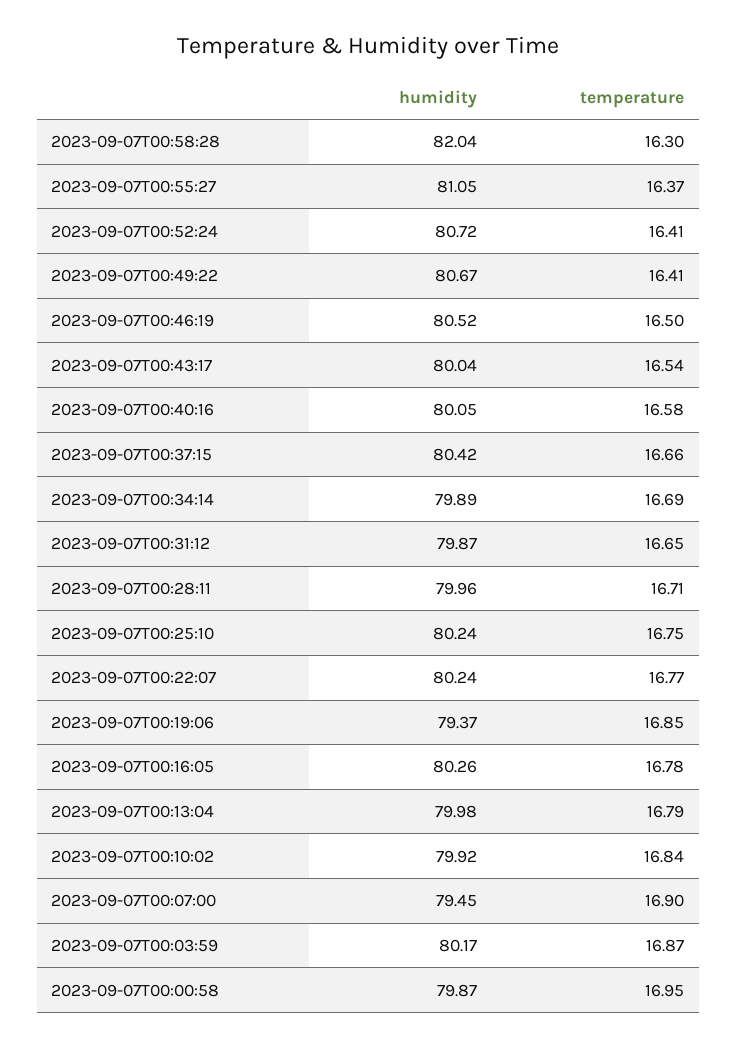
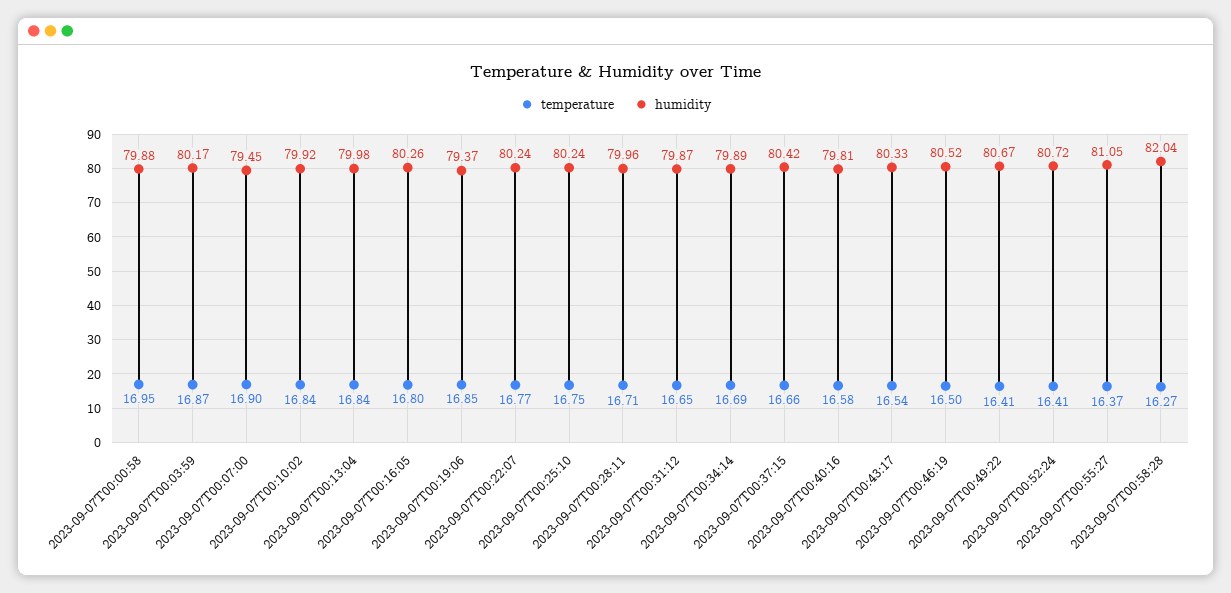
  {
    "humidity": {
      "2023-09-07T00:58:28": 82.04,
      "2023-09-07T00:55:27": 81.05,
      "2023-09-07T00:52:24": 80.72,
      "2023-09-07T00:49:22": 80.67,
      "2023-09-07T00:46:19": 80.52,
-     "2023-09-07T00:43:17": 80.04,
+     "2023-09-07T00:43:17": 80.33,
-     "2023-09-07T00:40:16": 80.05,
+     "2023-09-07T00:40:16": 79.81,
      "2023-09-07T00:37:15": 80.42,
      "2023-09-07T00:34:14": 79.89,
      "2023-09-07T00:31:12": 79.87,
      "2023-09-07T00:28:11": 79.96,
      "2023-09-07T00:25:10": 80.24,
      "2023-09-07T00:22:07": 80.24,
      "2023-09-07T00:19:06": 79.37,
      "2023-09-07T00:16:05": 80.26,
      "2023-09-07T00:13:04": 79.98,
      "2023-09-07T00:10:02": 79.92,
      "2023-09-07T00:07:00": 79.45,
      "2023-09-07T00:03:59": 80.17,
-     "2023-09-07T00:00:58": 79.87
+     "2023-09-07T00:00:58": 79.88
    },
    "temperature": {
-     "2023-09-07T00:58:28": 16.3,
+     "2023-09-07T00:58:28": 16.27,
      "2023-09-07T00:55:27": 16.37,
      "2023-09-07T00:52:24": 16.41,
      "2023-09-07T00:49:22": 16.41,
      "2023-09-07T00:46:19": 16.5,
      "2023-09-07T00:43:17": 16.54,
      "2023-09-07T00:40:16": 16.58,
      "2023-09-07T00:37:15": 16.66,
      "2023-09-07T00:34:14": 16.69,
      "2023-09-07T00:31:12": 16.65,
      "2023-09-07T00:28:11": 16.71,
      "2023-09-07T00:25:10": 16.75,
      "2023-09-07T00:22:07": 16.77,
      "2023-09-07T00:19:06": 16.85,
-     "2023-09-07T00:16:05": 16.78,
+     "2023-09-07T00:16:05": 16.8,
-     "2023-09-07T00:13:04": 16.79,
+     "2023-09-07T00:13:04": 16.84,
      "2023-09-07T00:10:02": 16.84,
      "2023-09-07T00:07:00": 16.9,
      "2023-09-07T00:03:59": 16.87,
      "2023-09-07T00:00:58": 16.95
    }
  }

